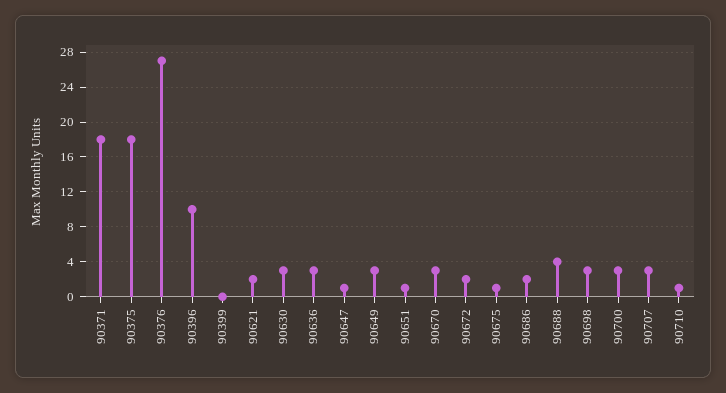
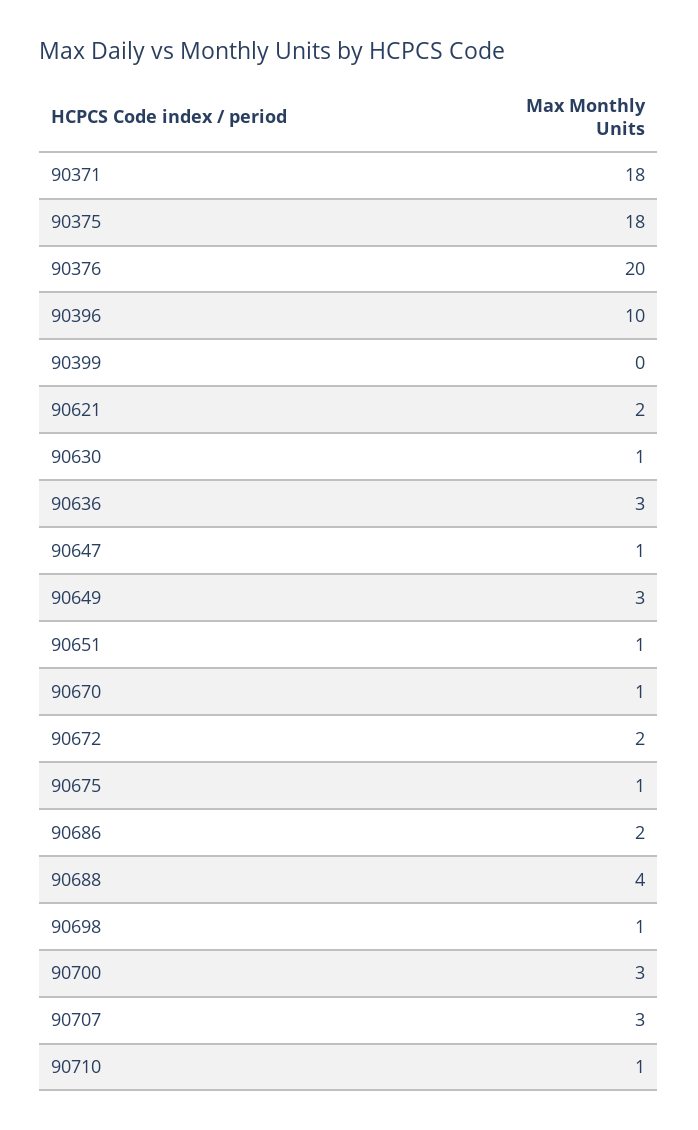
  {
    "90371": 18,
    "90375": 18,
-   "90376": 27,
+   "90376": 20,
    "90396": 10,
    "90399": 0,
    "90621": 2,
-   "90630": 3,
+   "90630": 1,
    "90636": 3,
    "90647": 1,
    "90649": 3,
    "90651": 1,
-   "90670": 3,
+   "90670": 1,
    "90672": 2,
    "90675": 1,
    "90686": 2,
    "90688": 4,
-   "90698": 3,
+   "90698": 1,
    "90700": 3,
    "90707": 3,
    "90710": 1
  }

